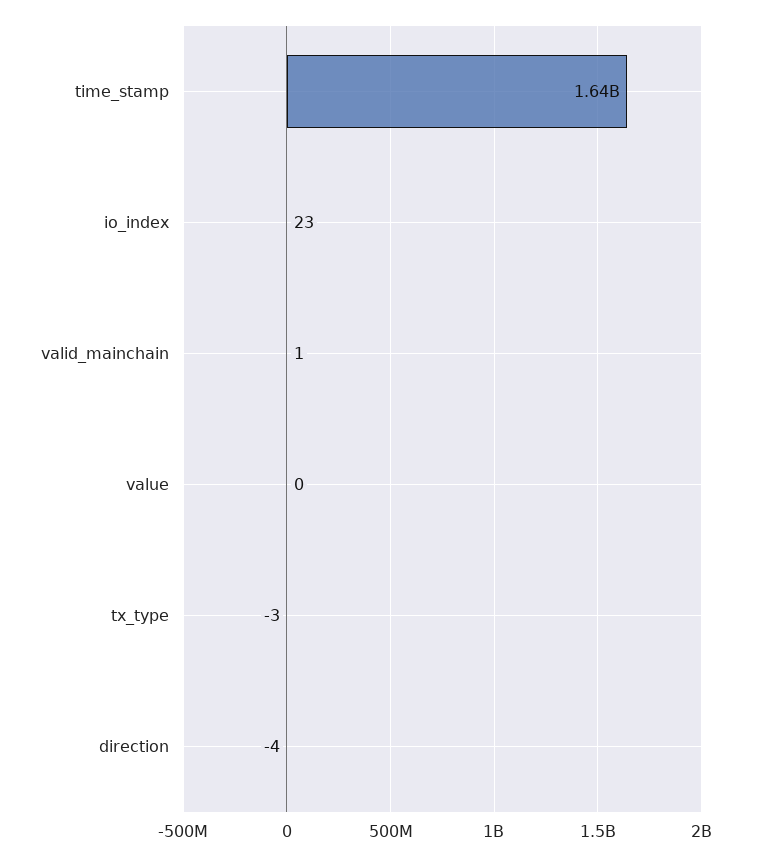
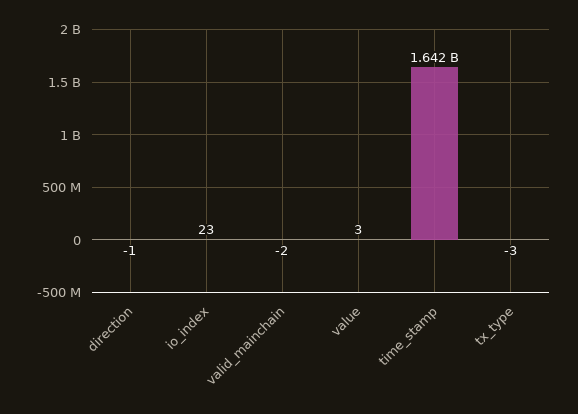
  {
    "time_stamp": 1642000000,
    "io_index": 23,
-   "valid_mainchain": 1,
+   "valid_mainchain": -2,
-   "value": 0,
+   "value": 3,
    "tx_type": -3,
-   "direction": -4
+   "direction": -1
  }

